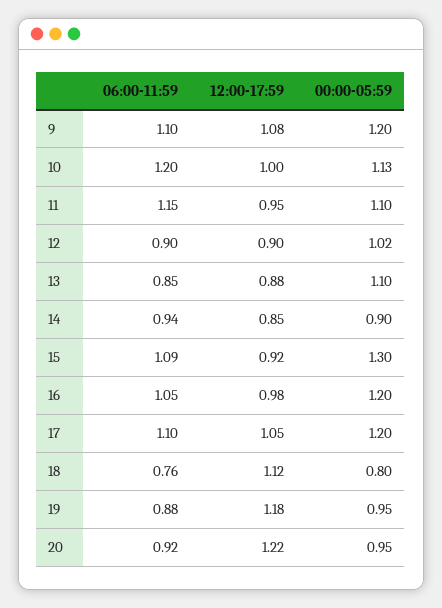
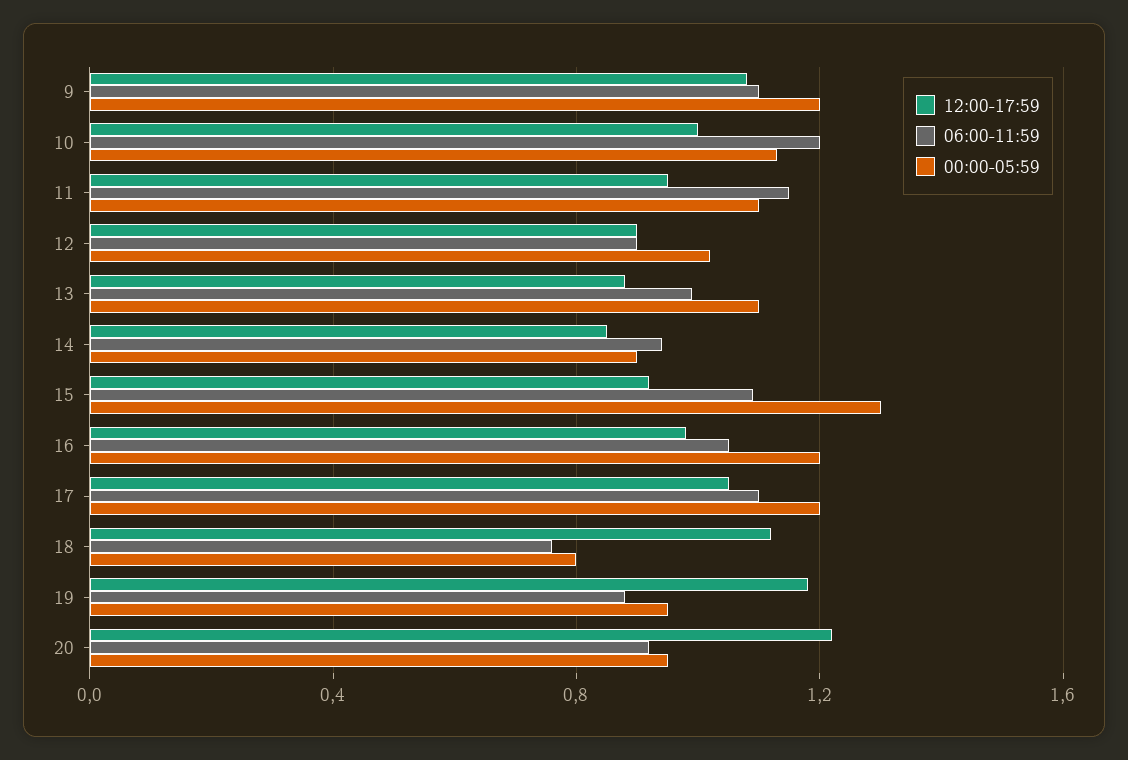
  {
    "06:00-11:59": {
      "9": 1.1,
      "10": 1.2,
      "11": 1.15,
      "12": 0.9,
-     "13": 0.85,
+     "13": 1,
      "14": 0.94,
      "15": 1.09,
      "16": 1.05,
      "17": 1.1,
      "18": 0.76,
      "19": 0.88,
      "20": 0.92
    },
    "12:00-17:59": {
      "9": 1.08,
      "10": 1,
      "11": 0.95,
      "12": 0.9,
      "13": 0.88,
      "14": 0.85,
      "15": 0.92,
      "16": 0.98,
      "17": 1.05,
      "18": 1.12,
      "19": 1.18,
      "20": 1.22
    },
    "00:00-05:59": {
      "9": 1.2,
      "10": 1.13,
      "11": 1.1,
      "12": 1.02,
      "13": 1.1,
      "14": 0.9,
      "15": 1.3,
      "16": 1.2,
      "17": 1.2,
      "18": 0.8,
      "19": 0.95,
      "20": 0.95
    }
  }

